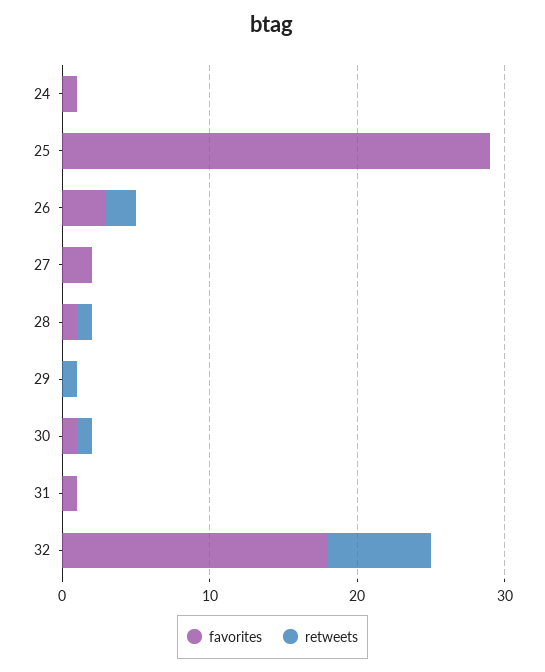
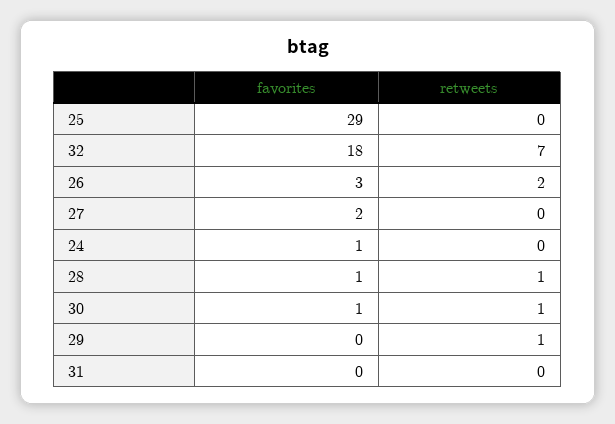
  {
    "favorites": {
      "24": 1,
      "25": 29,
      "26": 3,
      "27": 2,
      "28": 1,
      "29": 0,
      "30": 1,
-     "31": 1,
+     "31": 0,
      "32": 18
    },
    "retweets": {
      "24": 0,
      "25": 0,
      "26": 2,
      "27": 0,
      "28": 1,
      "29": 1,
      "30": 1,
      "31": 0,
      "32": 7
    }
  }

